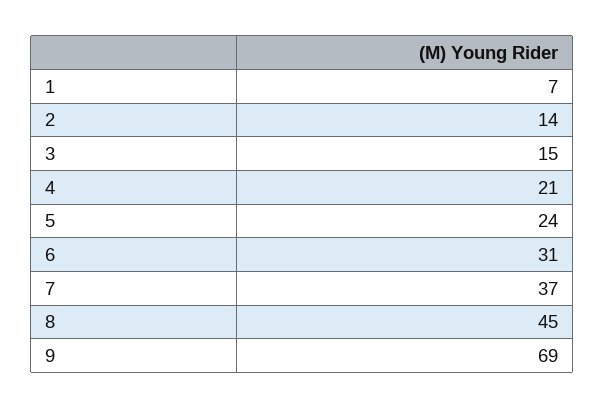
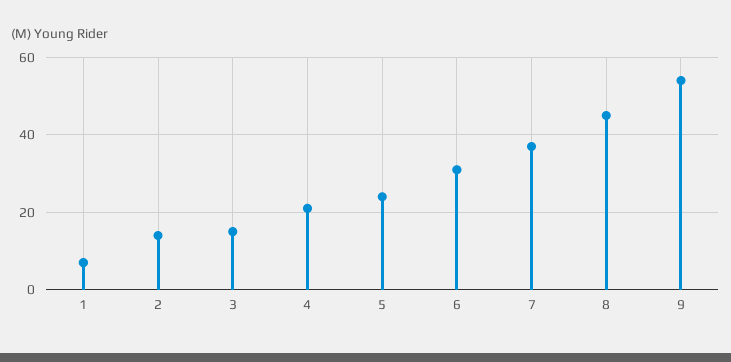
  {
    "1": 7,
    "2": 14,
    "3": 15,
    "4": 21,
    "5": 24,
    "6": 31,
    "7": 37,
    "8": 45,
-   "9": 69
+   "9": 55
  }

